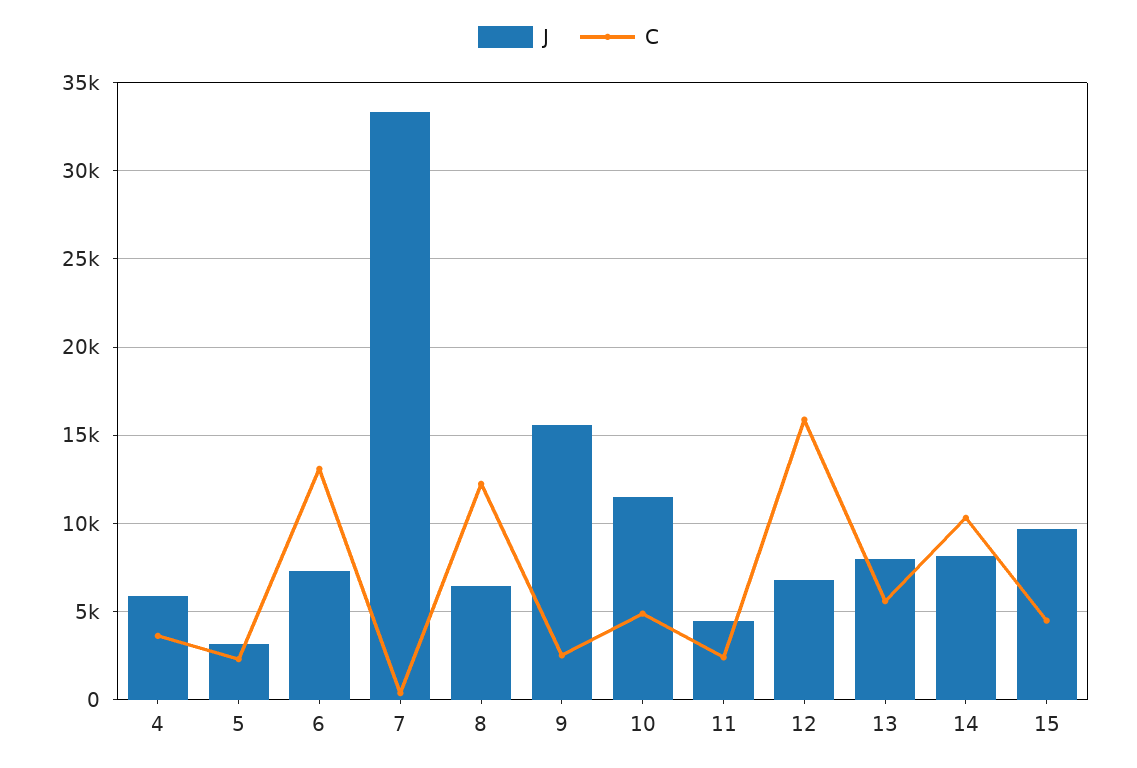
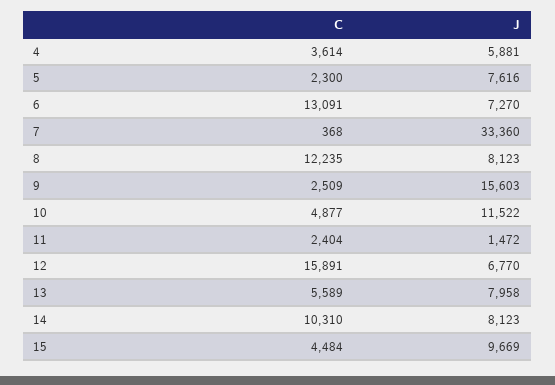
  {
    "J": {
      "4": 5881,
-     "5": 3000,
+     "5": 7616,
      "6": 7270,
      "7": 33360,
-     "8": 6500,
+     "8": 8123,
      "9": 15603,
      "10": 11522,
-     "11": 4500,
+     "11": 1472,
      "12": 6770,
      "13": 7958,
      "14": 8123,
      "15": 9669
    },
    "C": {
      "4": 3614,
      "5": 2300,
      "6": 13091,
      "7": 368,
      "8": 12235,
      "9": 2509,
      "10": 4877,
      "11": 2404,
      "12": 15891,
      "13": 5589,
      "14": 10310,
      "15": 4484
    }
  }

